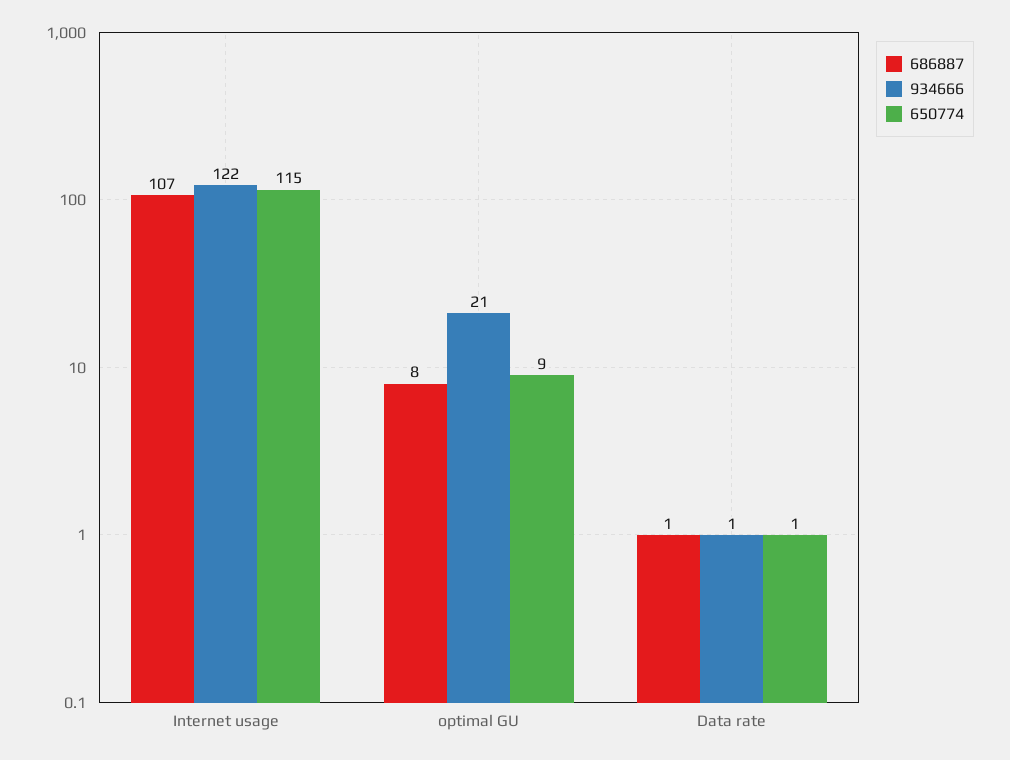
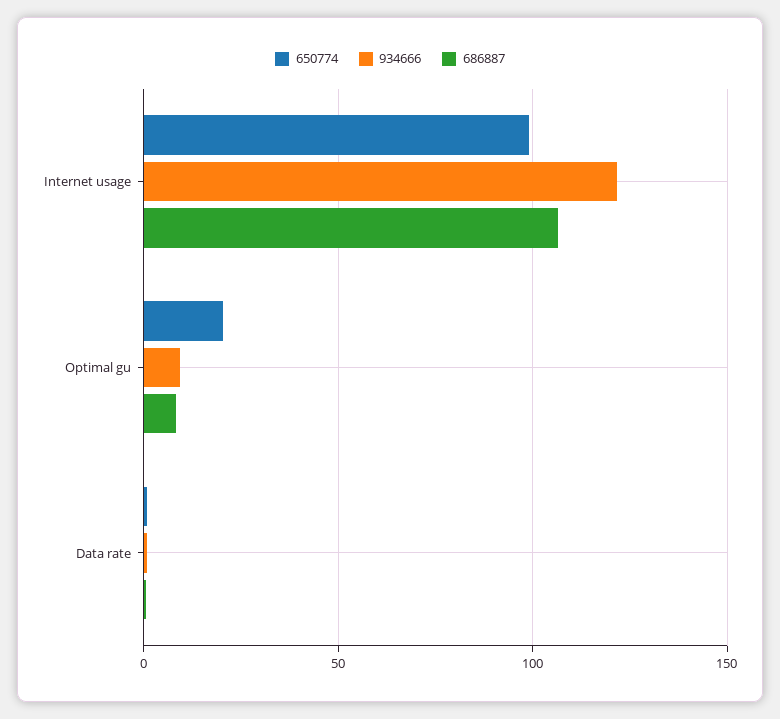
  {
    "686887": {
      "Internet usage": 107,
      "optimal GU": 8,
      "Data rate": 1
    },
    "934666": {
      "Internet usage": 122,
-     "optimal GU": 21,
+     "optimal GU": 10,
      "Data rate": 1
    },
    "650774": {
-     "Internet usage": 115,
+     "Internet usage": 100,
-     "optimal GU": 9,
+     "optimal GU": 20,
      "Data rate": 1
    }
  }

